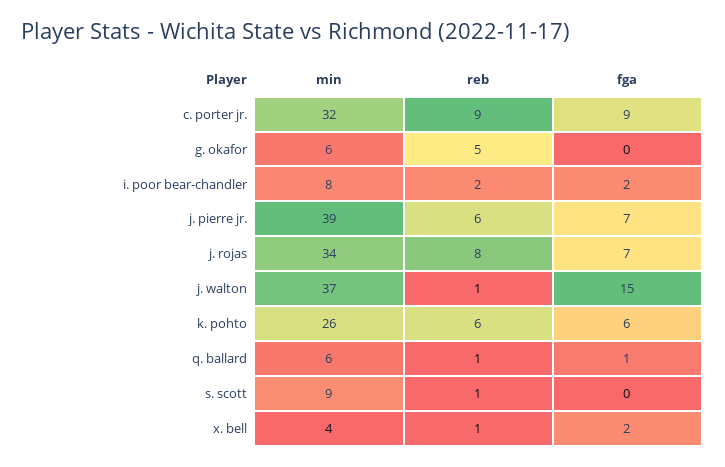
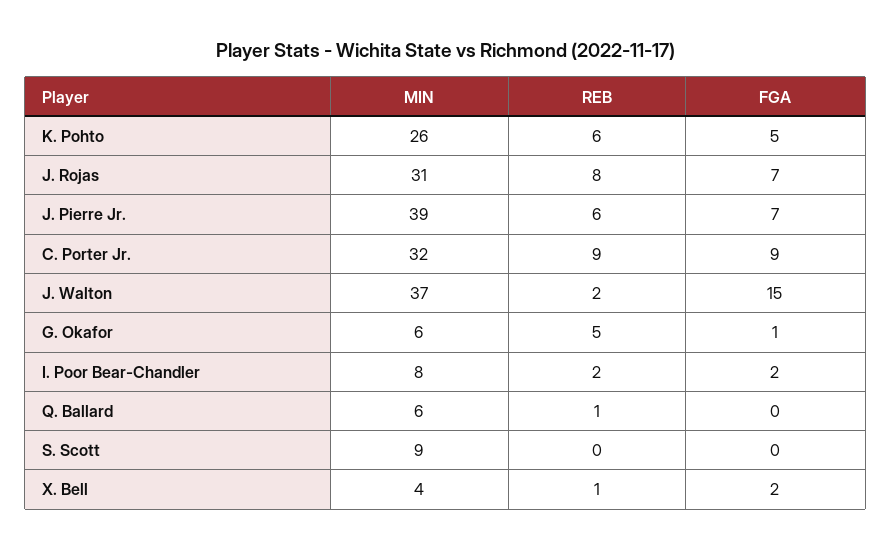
  {
    "min": {
      "c. porter jr.": 32,
      "g. okafor": 6,
      "i. poor bear-chandler": 8,
      "j. pierre jr.": 39,
-     "j. rojas": 34,
+     "j. rojas": 31,
      "j. walton": 37,
      "k. pohto": 26,
      "q. ballard": 6,
      "s. scott": 9,
      "x. bell": 4
    },
    "reb": {
      "c. porter jr.": 9,
      "g. okafor": 5,
      "i. poor bear-chandler": 2,
      "j. pierre jr.": 6,
      "j. rojas": 8,
-     "j. walton": 1,
+     "j. walton": 2,
      "k. pohto": 6,
      "q. ballard": 1,
-     "s. scott": 1,
+     "s. scott": 0,
      "x. bell": 1
    },
    "fga": {
      "c. porter jr.": 9,
-     "g. okafor": 0,
+     "g. okafor": 1,
      "i. poor bear-chandler": 2,
      "j. pierre jr.": 7,
      "j. rojas": 7,
      "j. walton": 15,
-     "k. pohto": 6,
+     "k. pohto": 5,
-     "q. ballard": 1,
+     "q. ballard": 0,
      "s. scott": 0,
      "x. bell": 2
    }
  }

